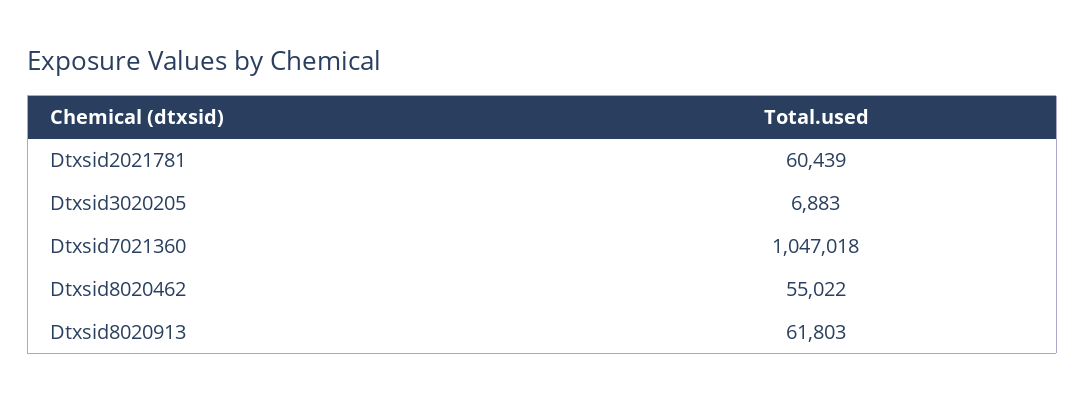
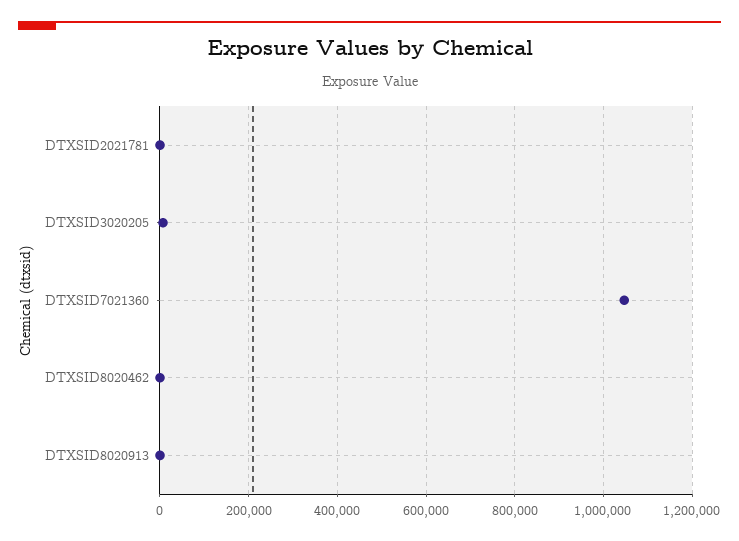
  {
-   "Dtxsid2021781": 60439,
+   "Dtxsid2021781": 0,
    "Dtxsid3020205": 6883,
    "Dtxsid7021360": 1047018,
-   "Dtxsid8020462": 55022,
+   "Dtxsid8020462": 0,
-   "Dtxsid8020913": 61803
+   "Dtxsid8020913": 0
  }

